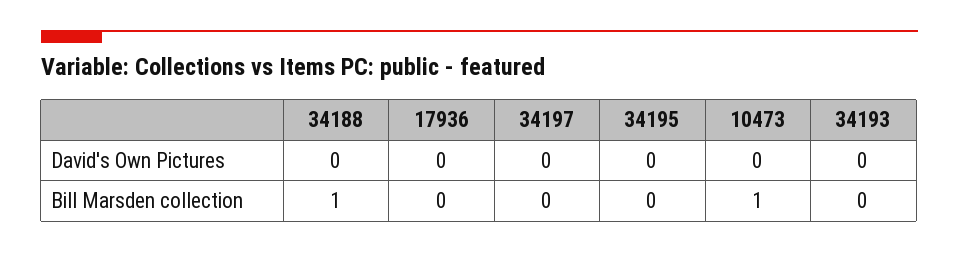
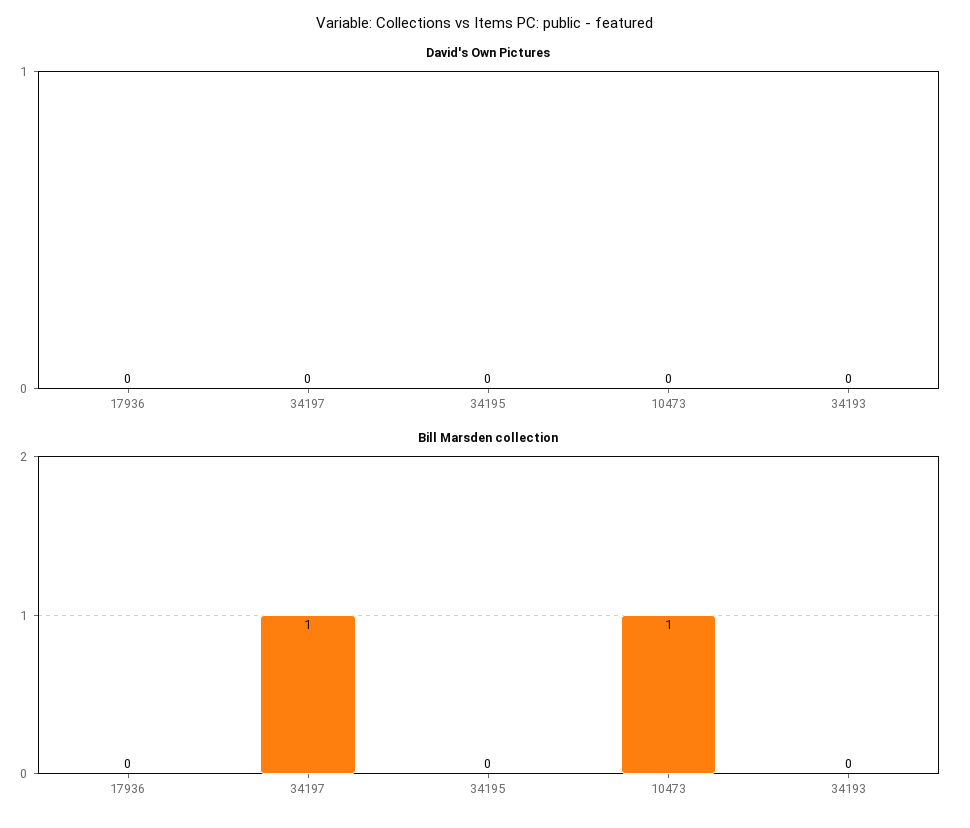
  {
    "David's Own Pictures": {
-     "34188": 0,
      "17936": 0,
      "34197": 0,
      "34195": 0,
      "10473": 0,
      "34193": 0
    },
    "Bill Marsden collection": {
-     "34188": 1,
      "17936": 0,
-     "34197": 0,
+     "34197": 1,
      "34195": 0,
      "10473": 1,
      "34193": 0
    }
  }

